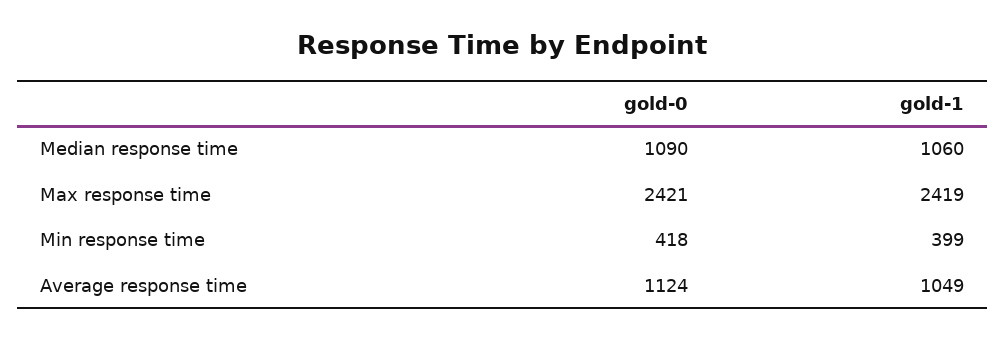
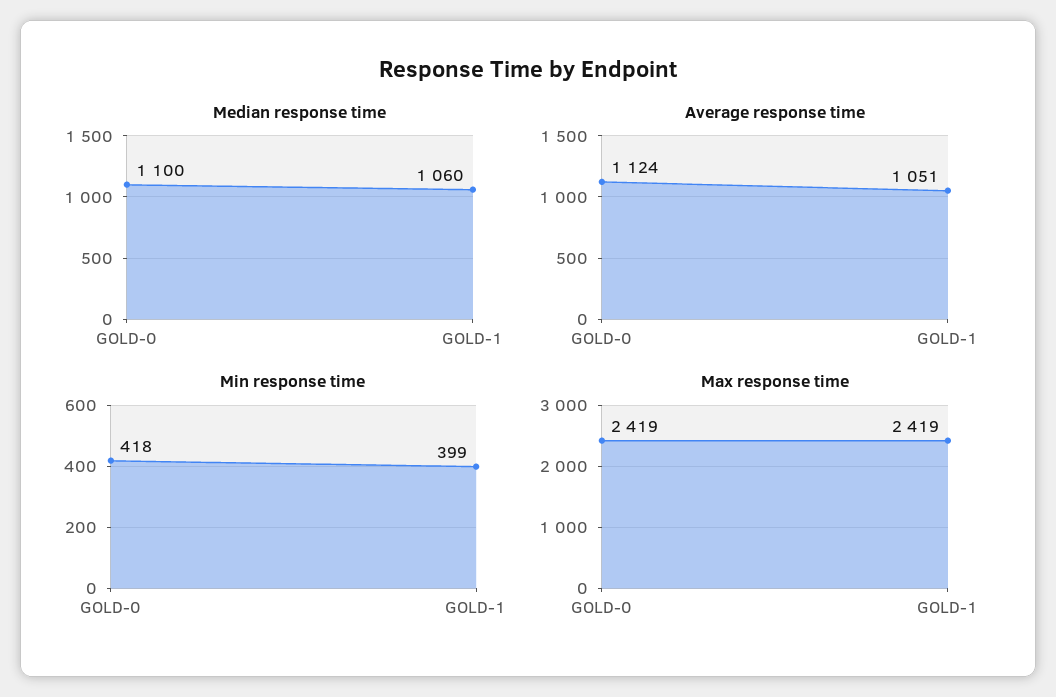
  {
    "Median response time": {
-     "gold-0": 1090,
+     "gold-0": 1100,
      "gold-1": 1060
    },
    "Max response time": {
-     "gold-0": 2421,
+     "gold-0": 2419,
      "gold-1": 2419
    },
    "Min response time": {
      "gold-0": 418,
      "gold-1": 399
    },
    "Average response time": {
      "gold-0": 1124,
-     "gold-1": 1049
+     "gold-1": 1051
    }
  }

